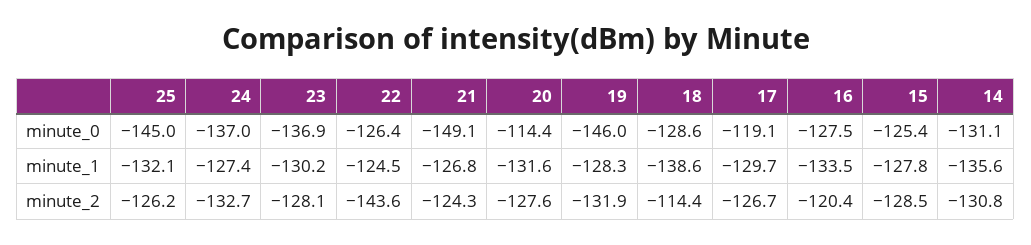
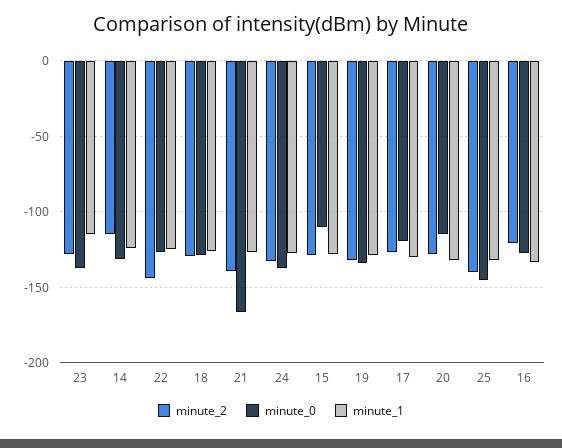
  {
    "minute_0": {
      "25": -145,
      "24": -137,
      "23": -136.9,
      "22": -126.4,
-     "21": -149.1,
+     "21": -165,
      "20": -114.4,
-     "19": -146,
+     "19": -135,
      "18": -128.6,
      "17": -119.1,
      "16": -127.5,
-     "15": -125.4,
+     "15": -110,
      "14": -131.1
    },
    "minute_1": {
      "25": -132.1,
      "24": -127.4,
-     "23": -130.2,
+     "23": -115,
      "22": -124.5,
      "21": -126.8,
      "20": -131.6,
      "19": -128.3,
-     "18": -138.6,
+     "18": -125,
      "17": -129.7,
      "16": -133.5,
      "15": -127.8,
-     "14": -135.6
+     "14": -125
    },
    "minute_2": {
-     "25": -126.2,
+     "25": -140,
      "24": -132.7,
      "23": -128.1,
      "22": -143.6,
-     "21": -124.3,
+     "21": -140,
      "20": -127.6,
      "19": -131.9,
-     "18": -114.4,
+     "18": -130,
      "17": -126.7,
      "16": -120.4,
      "15": -128.5,
-     "14": -130.8
+     "14": -115
    }
  }

